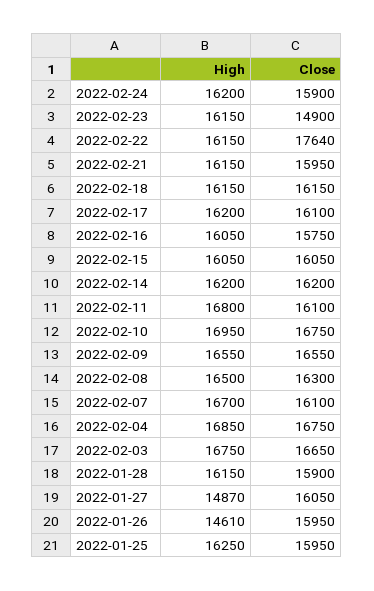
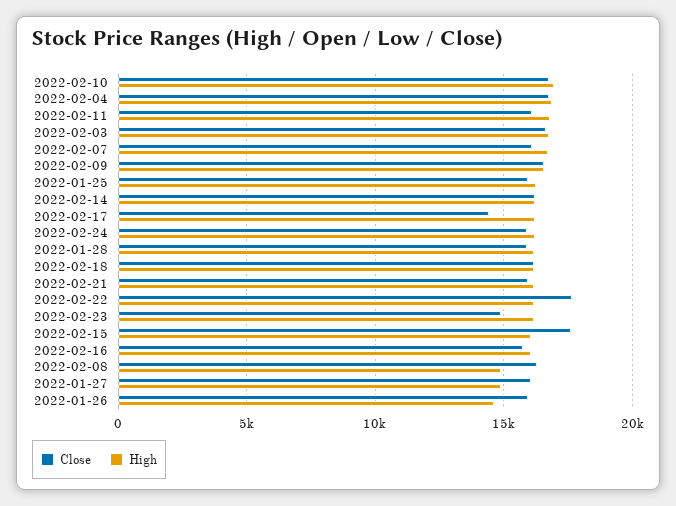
  {
    "High": {
      "2022-02-24": 16200,
      "2022-02-23": 16150,
      "2022-02-22": 16150,
      "2022-02-21": 16150,
      "2022-02-18": 16150,
      "2022-02-17": 16200,
      "2022-02-16": 16050,
      "2022-02-15": 16050,
      "2022-02-14": 16200,
      "2022-02-11": 16800,
      "2022-02-10": 16950,
      "2022-02-09": 16550,
-     "2022-02-08": 16500,
+     "2022-02-08": 15000,
      "2022-02-07": 16700,
      "2022-02-04": 16850,
      "2022-02-03": 16750,
      "2022-01-28": 16150,
      "2022-01-27": 14870,
      "2022-01-26": 14610,
      "2022-01-25": 16250
    },
    "Close": {
      "2022-02-24": 15900,
      "2022-02-23": 14900,
      "2022-02-22": 17640,
      "2022-02-21": 15950,
      "2022-02-18": 16150,
-     "2022-02-17": 16100,
+     "2022-02-17": 14500,
      "2022-02-16": 15750,
-     "2022-02-15": 16050,
+     "2022-02-15": 17500,
      "2022-02-14": 16200,
      "2022-02-11": 16100,
      "2022-02-10": 16750,
      "2022-02-09": 16550,
      "2022-02-08": 16300,
      "2022-02-07": 16100,
      "2022-02-04": 16750,
      "2022-02-03": 16650,
      "2022-01-28": 15900,
      "2022-01-27": 16050,
      "2022-01-26": 15950,
      "2022-01-25": 15950
    }
  }

